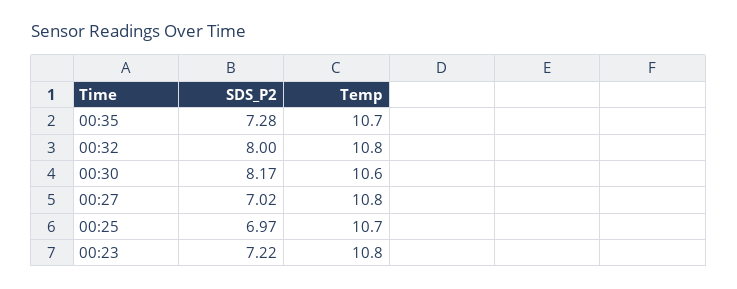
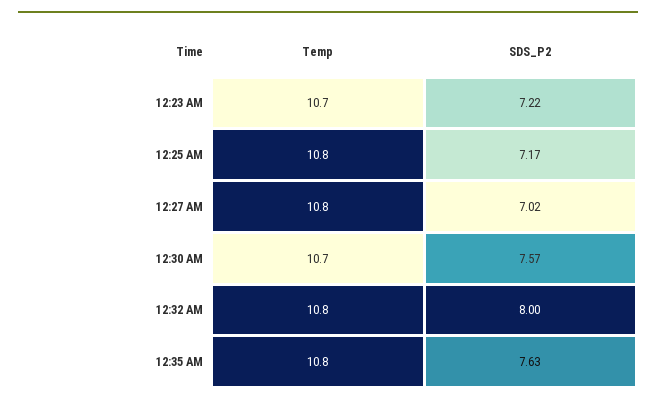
  {
    "SDS_P2": {
-     "00:35": 7.28,
+     "00:35": 7.63,
      "00:32": 8,
-     "00:30": 8.17,
+     "00:30": 7.57,
      "00:27": 7.02,
-     "00:25": 6.97,
+     "00:25": 7.17,
      "00:23": 7.22
    },
    "Temp": {
-     "00:35": 10.7,
+     "00:35": 10.8,
      "00:32": 10.8,
-     "00:30": 10.6,
+     "00:30": 10.7,
      "00:27": 10.8,
-     "00:25": 10.7,
+     "00:25": 10.8,
-     "00:23": 10.8
+     "00:23": 10.7
    }
  }

